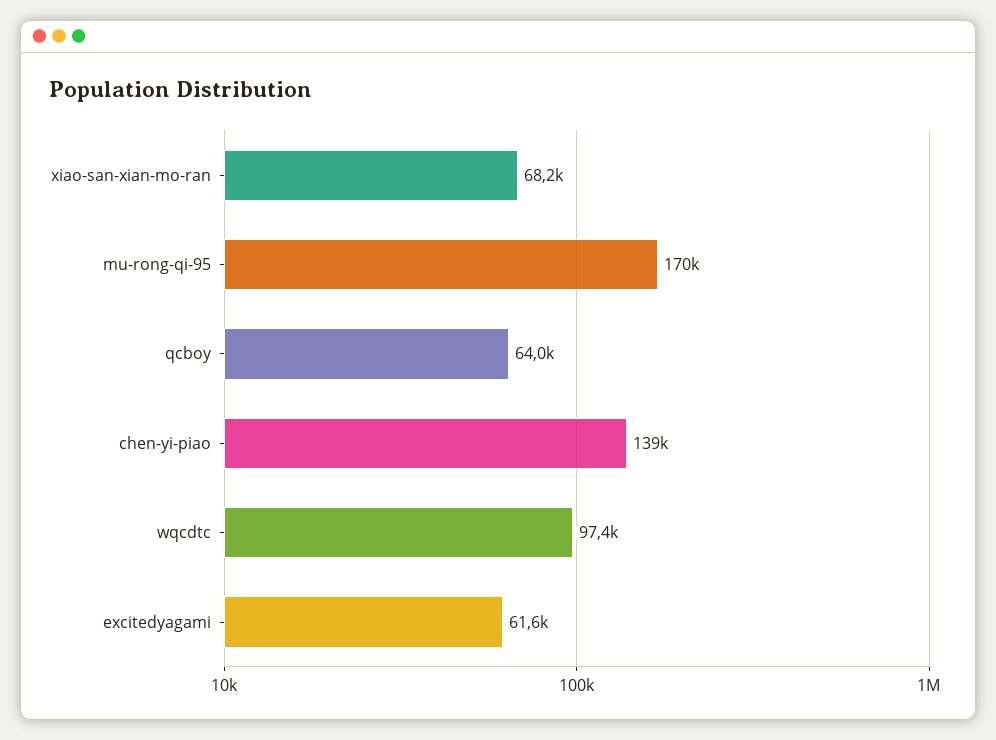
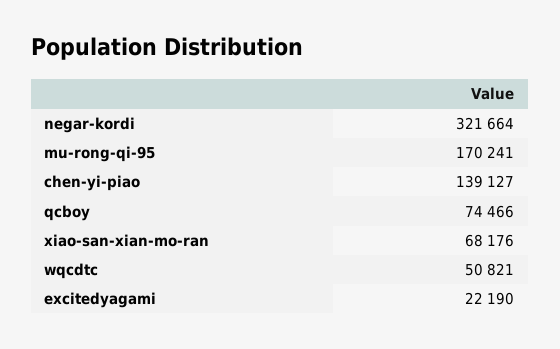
  {
    "xiao-san-xian-mo-ran": 68176,
    "mu-rong-qi-95": 170241,
-   "qcboy": 64000,
+   "qcboy": 74466,
    "chen-yi-piao": 139127,
-   "wqcdtc": 97400,
+   "wqcdtc": 50821,
-   "excitedyagami": 61600
+   "excitedyagami": 22190,
+   "negar-kordi": 321664
  }

